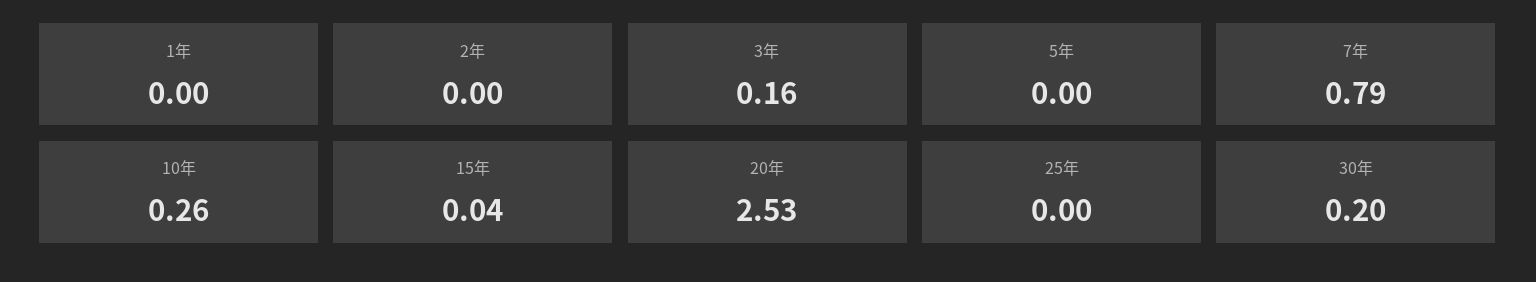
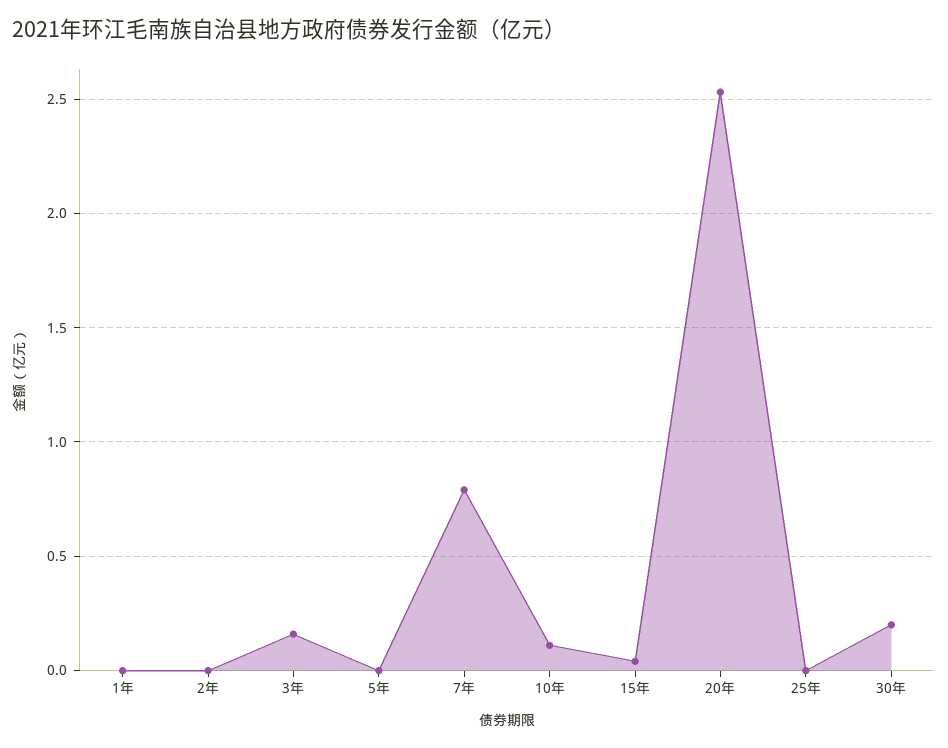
  {
    "1年": 0,
    "2年": 0,
    "3年": 0.16,
    "5年": 0,
    "7年": 0.79,
-   "10年": 0.26,
+   "10年": 0.1,
    "15年": 0.04,
    "20年": 2.53,
    "25年": 0,
    "30年": 0.2
  }

